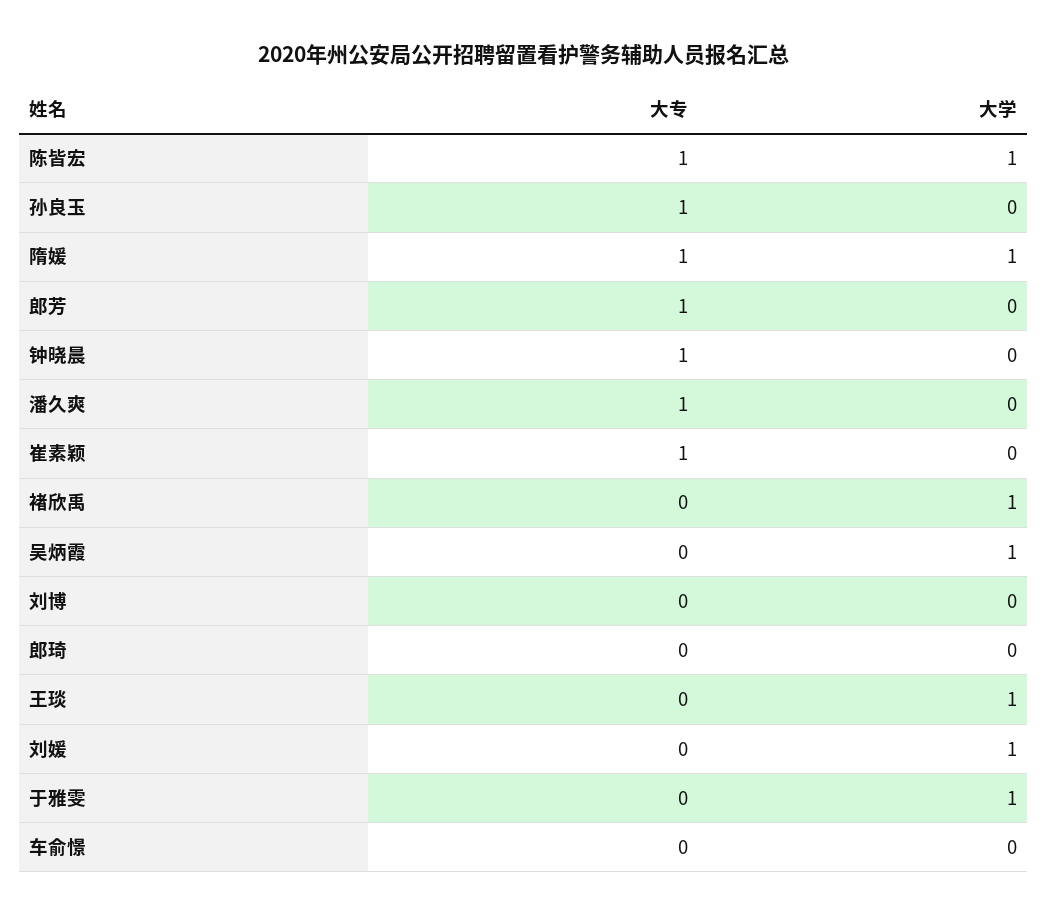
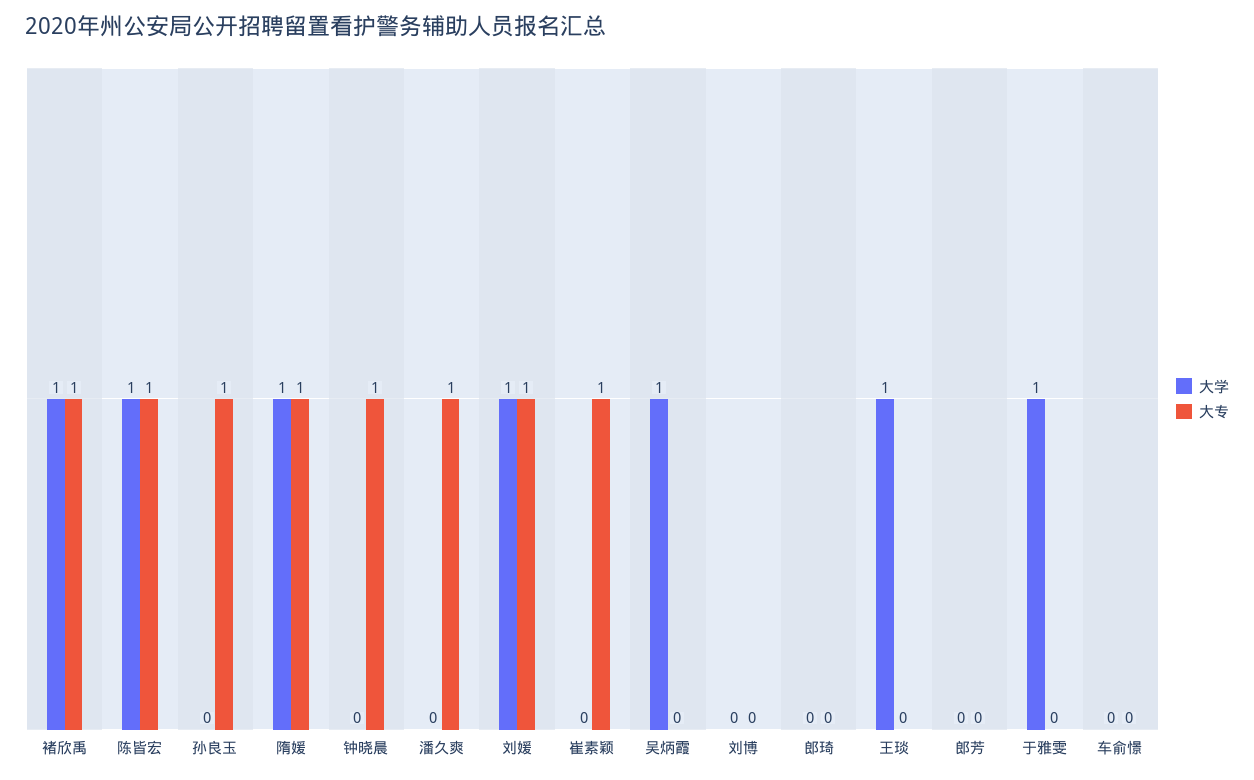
  {
    "大专": {
      "陈皆宏": 1,
      "孙良玉": 1,
      "隋媛": 1,
-     "郎芳": 1,
+     "郎芳": 0,
      "钟晓晨": 1,
      "潘久爽": 1,
      "崔素颖": 1,
-     "褚欣禹": 0,
+     "褚欣禹": 1,
      "吴炳霞": 0,
      "刘博": 0,
      "郎琦": 0,
      "王琰": 0,
-     "刘媛": 0,
+     "刘媛": 1,
      "于雅雯": 0,
      "车俞憬": 0
    },
    "大学": {
      "陈皆宏": 1,
      "孙良玉": 0,
      "隋媛": 1,
      "郎芳": 0,
      "钟晓晨": 0,
      "潘久爽": 0,
      "崔素颖": 0,
      "褚欣禹": 1,
      "吴炳霞": 1,
      "刘博": 0,
      "郎琦": 0,
      "王琰": 1,
      "刘媛": 1,
      "于雅雯": 1,
      "车俞憬": 0
    }
  }

